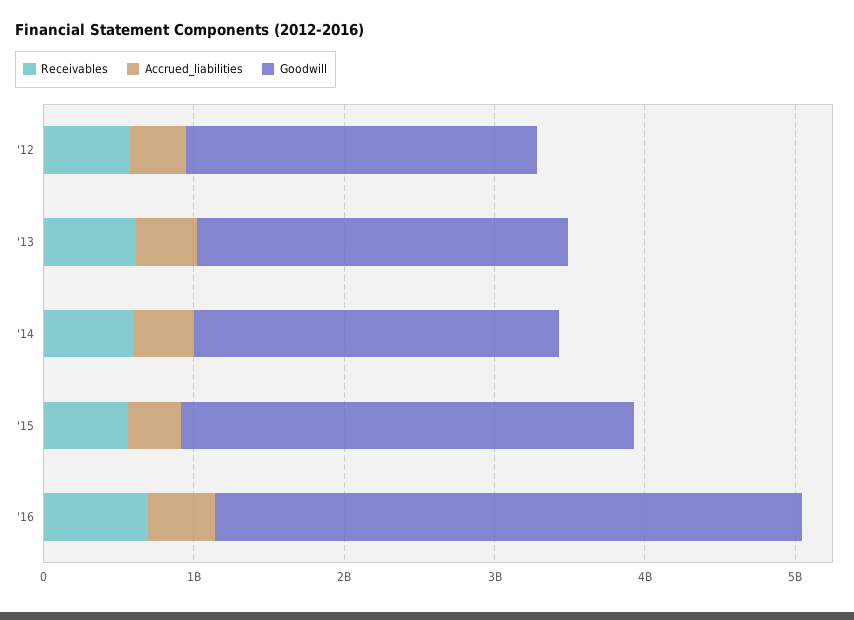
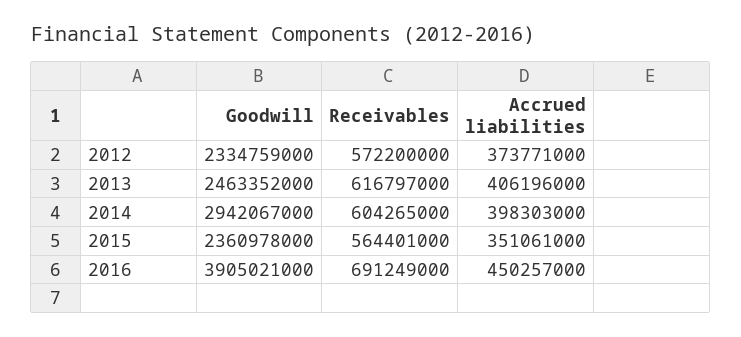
  {
    "Receivables": {
      "'12": 572200000,
      "'13": 616797000,
      "'14": 604265000,
      "'15": 564401000,
      "'16": 691249000
    },
    "Accrued_liabilities": {
      "'12": 373771000,
      "'13": 406196000,
      "'14": 398303000,
      "'15": 351061000,
      "'16": 450257000
    },
    "Goodwill": {
      "'12": 2334759000,
      "'13": 2463352000,
-     "'14": 2400000000,
+     "'14": 2942067000,
-     "'15": 3000000000,
+     "'15": 2360978000,
      "'16": 3905021000
    }
  }

